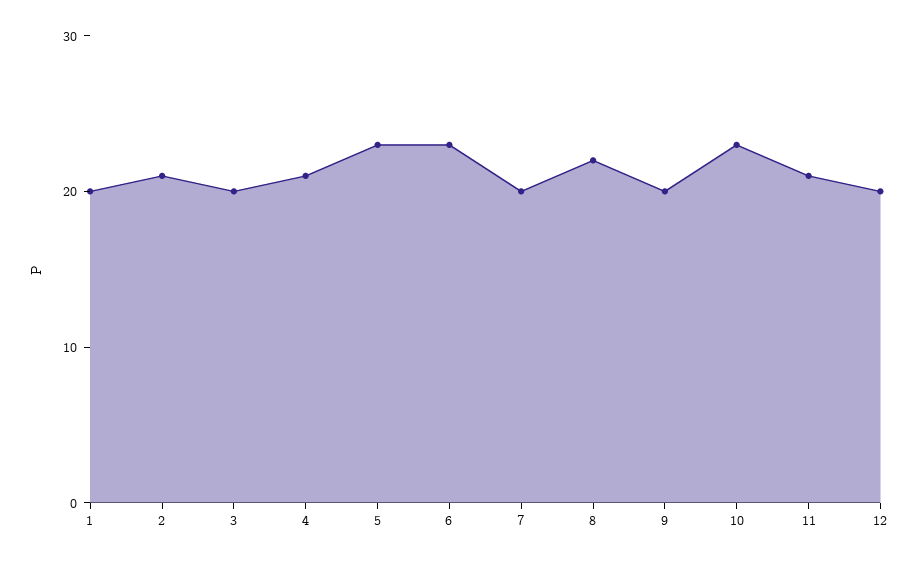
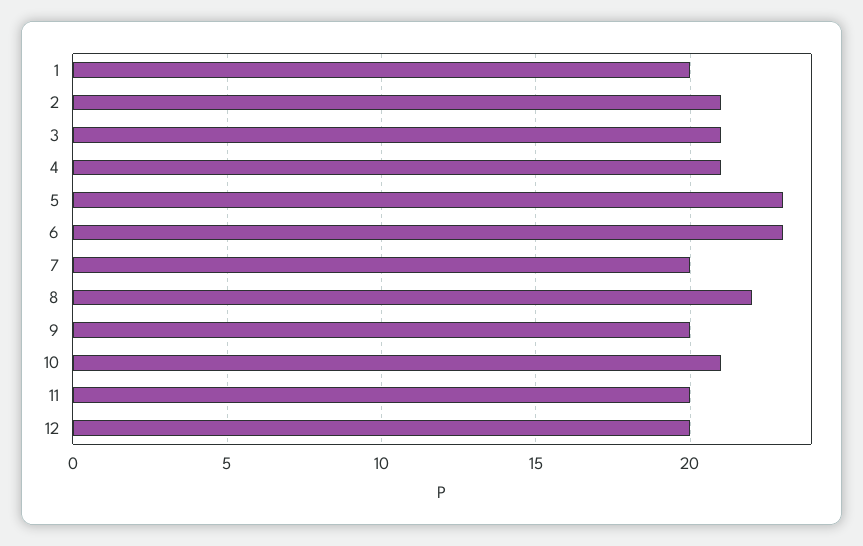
  {
    "1": 20,
    "2": 21,
-   "3": 20,
+   "3": 21,
    "4": 21,
    "5": 23,
    "6": 23,
    "7": 20,
    "8": 22,
    "9": 20,
-   "10": 23,
+   "10": 21,
-   "11": 21,
+   "11": 20,
    "12": 20
  }

